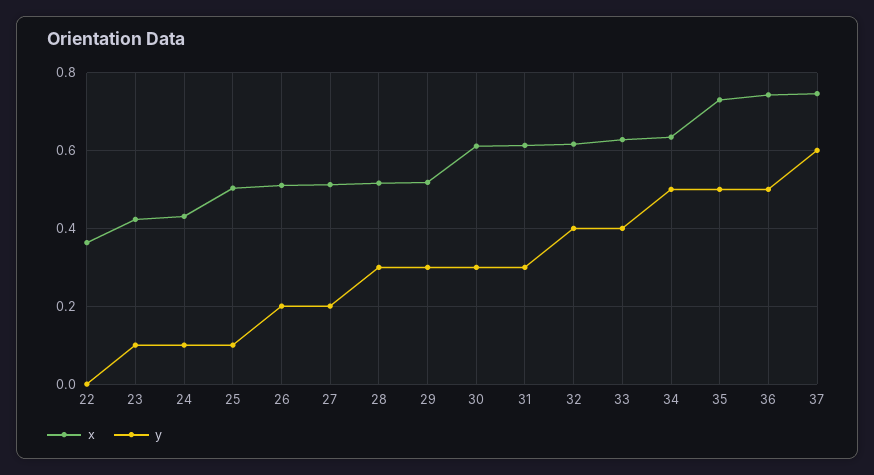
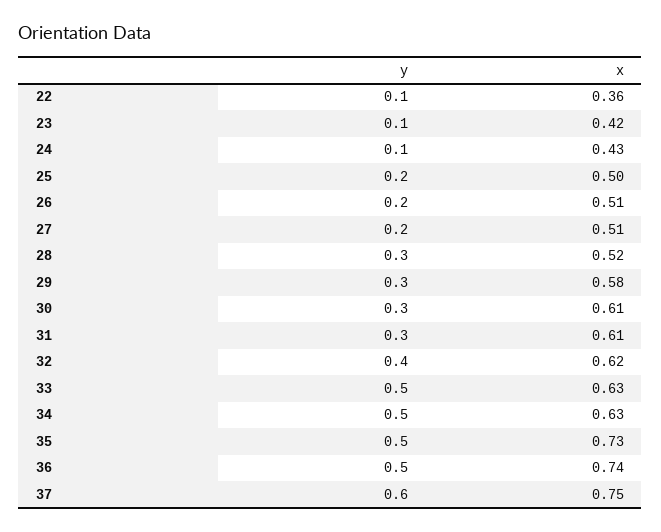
  {
    "x": {
      "22": 0.36,
      "23": 0.42,
      "24": 0.43,
      "25": 0.5,
      "26": 0.51,
      "27": 0.51,
      "28": 0.52,
-     "29": 0.52,
+     "29": 0.58,
      "30": 0.61,
      "31": 0.61,
      "32": 0.62,
      "33": 0.63,
      "34": 0.63,
      "35": 0.73,
      "36": 0.74,
      "37": 0.75
    },
    "y": {
-     "22": 0,
+     "22": 0.1,
      "23": 0.1,
      "24": 0.1,
-     "25": 0.1,
+     "25": 0.2,
      "26": 0.2,
      "27": 0.2,
      "28": 0.3,
      "29": 0.3,
      "30": 0.3,
      "31": 0.3,
      "32": 0.4,
-     "33": 0.4,
+     "33": 0.5,
      "34": 0.5,
      "35": 0.5,
      "36": 0.5,
      "37": 0.6
    }
  }

